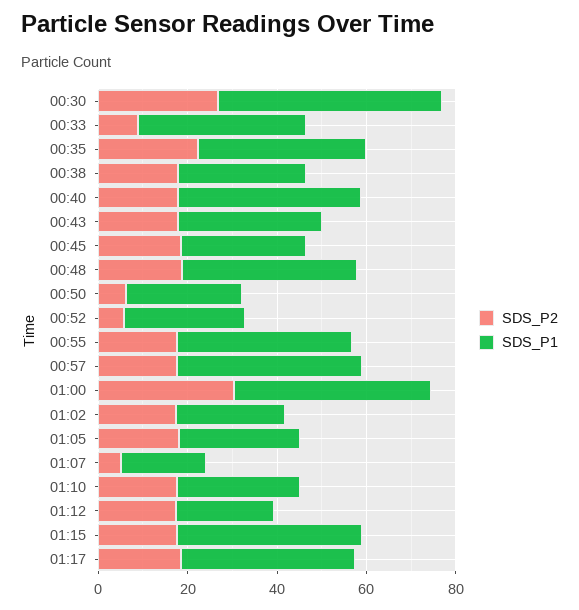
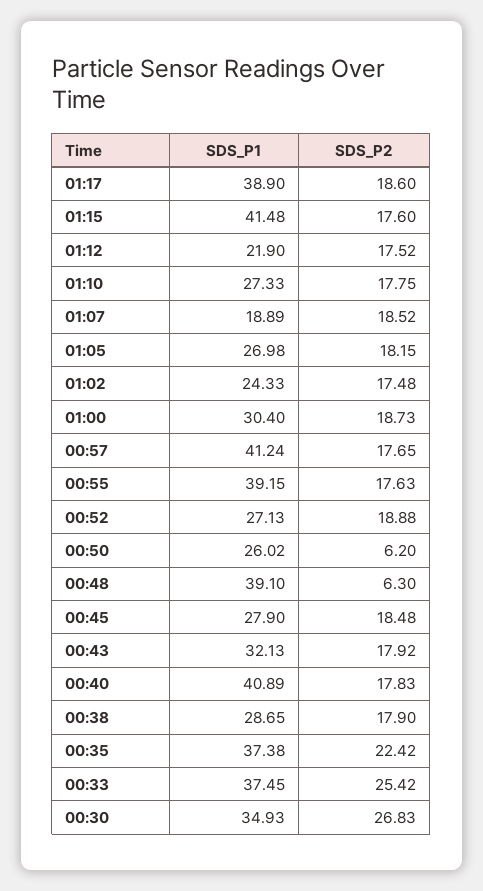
  {
    "SDS_P2": {
      "00:30": 26.83,
-     "00:33": 10,
+     "00:33": 25.42,
      "00:35": 22.42,
      "00:38": 17.9,
      "00:40": 17.83,
      "00:43": 17.92,
      "00:45": 18.48,
-     "00:48": 20,
+     "00:48": 6.3,
      "00:50": 6.2,
-     "00:52": 5,
+     "00:52": 18.88,
      "00:55": 17.63,
      "00:57": 17.65,
-     "01:00": 30,
+     "01:00": 18.73,
      "01:02": 17.48,
      "01:05": 18.15,
-     "01:07": 5,
+     "01:07": 18.52,
      "01:10": 17.75,
      "01:12": 17.52,
      "01:15": 17.6,
      "01:17": 18.6
    },
    "SDS_P1": {
-     "00:30": 50,
+     "00:30": 34.93,
      "00:33": 37.45,
      "00:35": 37.38,
      "00:38": 28.65,
      "00:40": 40.89,
      "00:43": 32.13,
      "00:45": 27.9,
      "00:48": 39.1,
      "00:50": 26.02,
      "00:52": 27.13,
      "00:55": 39.15,
      "00:57": 41.24,
-     "01:00": 45,
+     "01:00": 30.4,
      "01:02": 24.33,
      "01:05": 26.98,
      "01:07": 18.89,
      "01:10": 27.33,
      "01:12": 21.9,
      "01:15": 41.48,
      "01:17": 38.9
    }
  }

